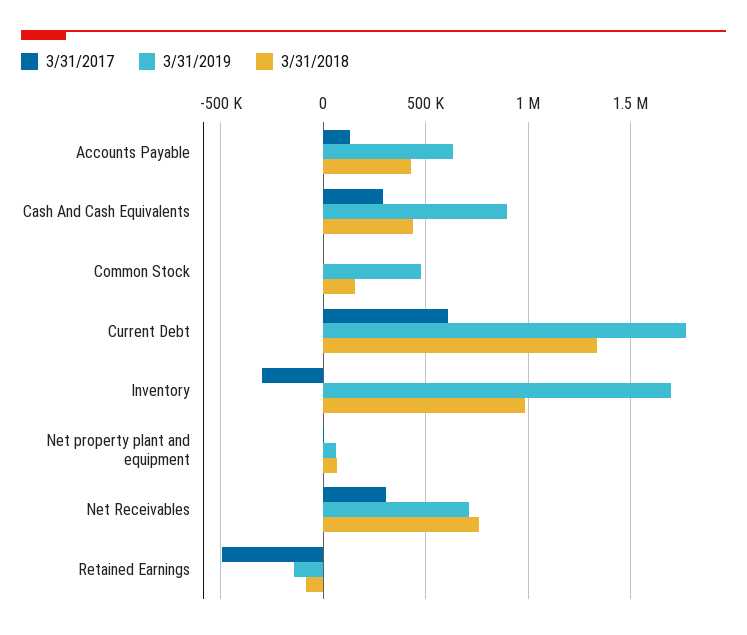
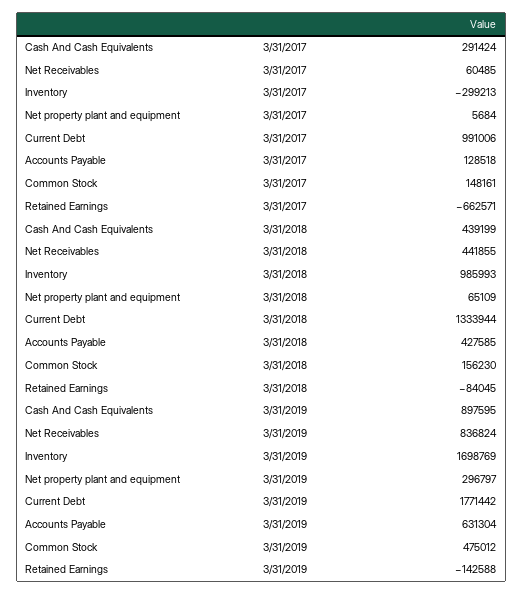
  {
    "3/31/2017": {
      "Accounts Payable": 128518,
      "Cash And Cash Equivalents": 291424,
-     "Common Stock": 0,
+     "Common Stock": 148161,
-     "Current Debt": 600000,
+     "Current Debt": 991006,
      "Inventory": -299213,
      "Net property plant and equipment": 5684,
-     "Net Receivables": 300000,
+     "Net Receivables": 60485,
-     "Retained Earnings": -500000
+     "Retained Earnings": -662571
    },
    "3/31/2019": {
      "Accounts Payable": 631304,
      "Cash And Cash Equivalents": 897595,
      "Common Stock": 475012,
      "Current Debt": 1771442,
      "Inventory": 1698769,
-     "Net property plant and equipment": 50000,
+     "Net property plant and equipment": 296797,
-     "Net Receivables": 700000,
+     "Net Receivables": 836824,
      "Retained Earnings": -142588
    },
    "3/31/2018": {
      "Accounts Payable": 427585,
      "Cash And Cash Equivalents": 439199,
      "Common Stock": 156230,
      "Current Debt": 1333944,
      "Inventory": 985993,
      "Net property plant and equipment": 65109,
-     "Net Receivables": 750000,
+     "Net Receivables": 441855,
      "Retained Earnings": -84045
    }
  }

